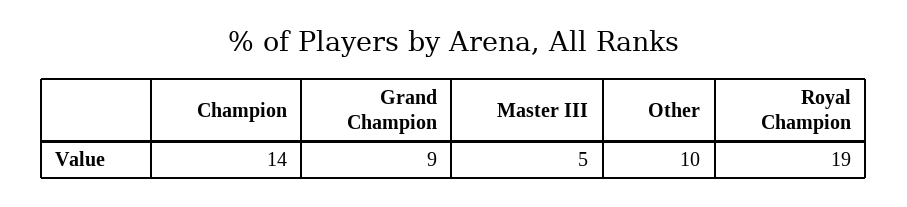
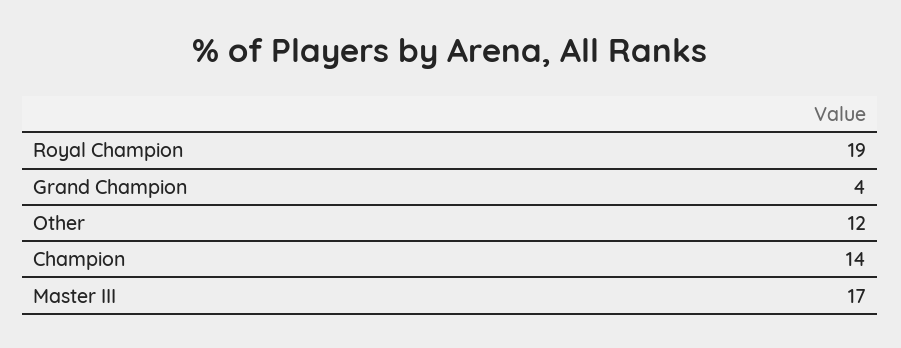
  {
    "Champion": 14,
-   "Grand Champion": 9,
+   "Grand Champion": 4,
-   "Master III": 5,
+   "Master III": 17,
-   "Other": 10,
+   "Other": 12,
    "Royal Champion": 19
  }

